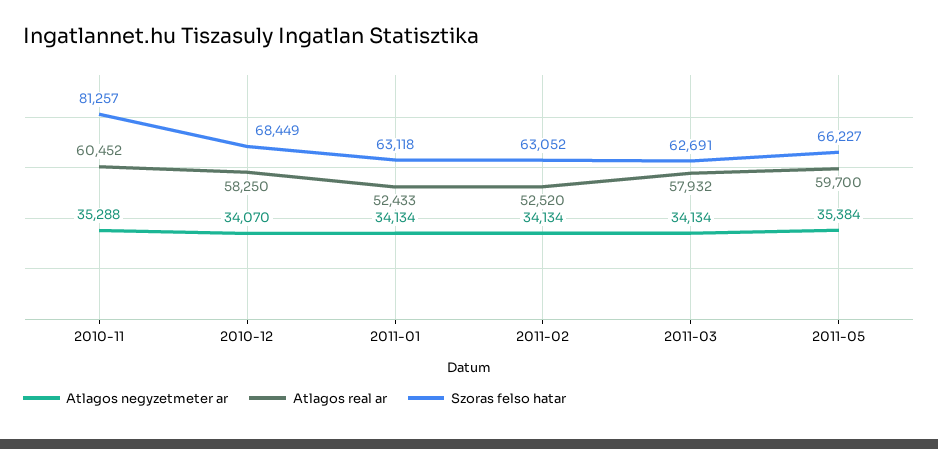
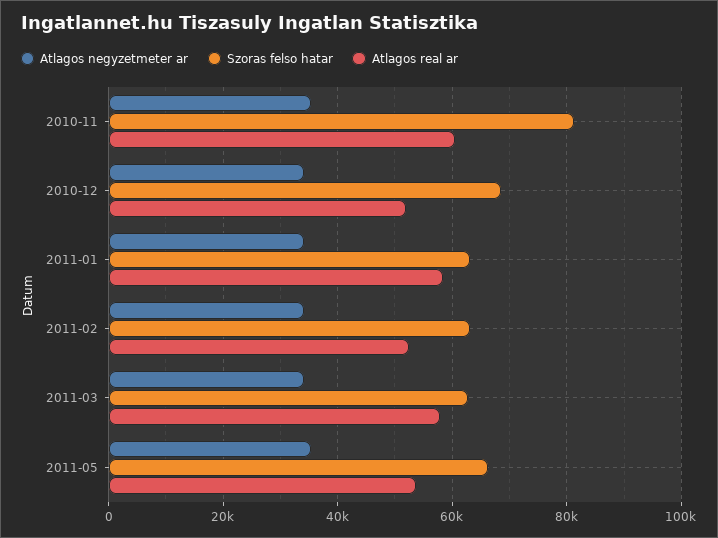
  {
    "Atlagos negyzetmeter ar": {
      "2010-11": 35288,
      "2010-12": 34070,
      "2011-01": 34134,
      "2011-02": 34134,
      "2011-03": 34134,
      "2011-05": 35384
    },
    "Atlagos real ar": {
      "2010-11": 60452,
-     "2010-12": 58250,
+     "2010-12": 52000,
-     "2011-01": 52433,
+     "2011-01": 58000,
      "2011-02": 52520,
      "2011-03": 57932,
-     "2011-05": 59700
+     "2011-05": 54000
    },
    "Szoras felso hatar": {
      "2010-11": 81257,
      "2010-12": 68449,
      "2011-01": 63118,
      "2011-02": 63052,
      "2011-03": 62691,
      "2011-05": 66227
    }
  }

